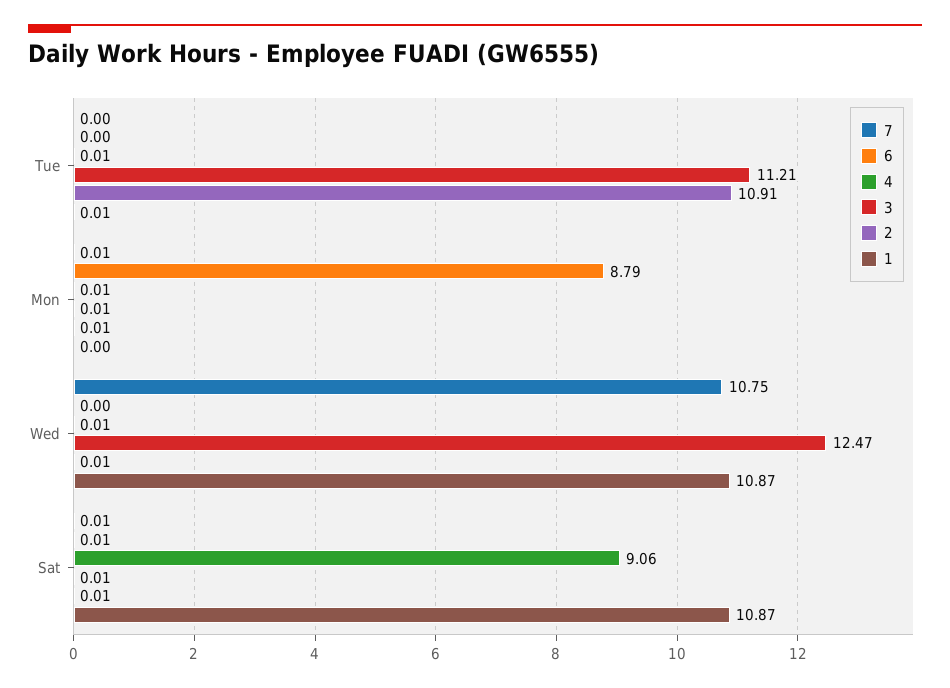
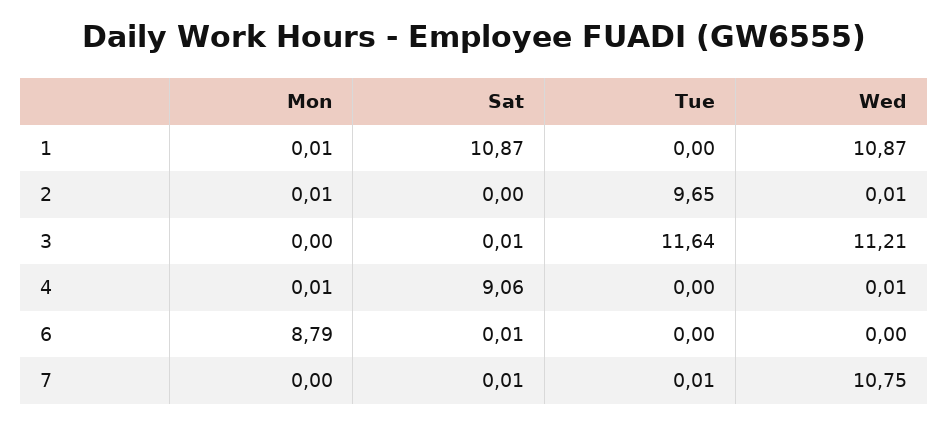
  {
    "7": {
-     "Tue": 0,
+     "Tue": 0.01,
-     "Mon": 0.01,
+     "Mon": 0,
      "Wed": 10.75,
      "Sat": 0.01
    },
    "6": {
      "Tue": 0,
      "Mon": 8.79,
      "Wed": 0,
      "Sat": 0.01
    },
    "4": {
-     "Tue": 0.01,
+     "Tue": 0,
      "Mon": 0.01,
      "Wed": 0.01,
      "Sat": 9.06
    },
    "3": {
-     "Tue": 11.21,
+     "Tue": 11.64,
-     "Mon": 0.01,
+     "Mon": 0,
-     "Wed": 12.47,
+     "Wed": 11.21,
      "Sat": 0.01
    },
    "2": {
-     "Tue": 10.91,
+     "Tue": 9.65,
      "Mon": 0.01,
      "Wed": 0.01,
-     "Sat": 0.01
+     "Sat": 0
    },
    "1": {
-     "Tue": 0.01,
+     "Tue": 0,
-     "Mon": 0,
+     "Mon": 0.01,
      "Wed": 10.87,
      "Sat": 10.87
    }
  }

